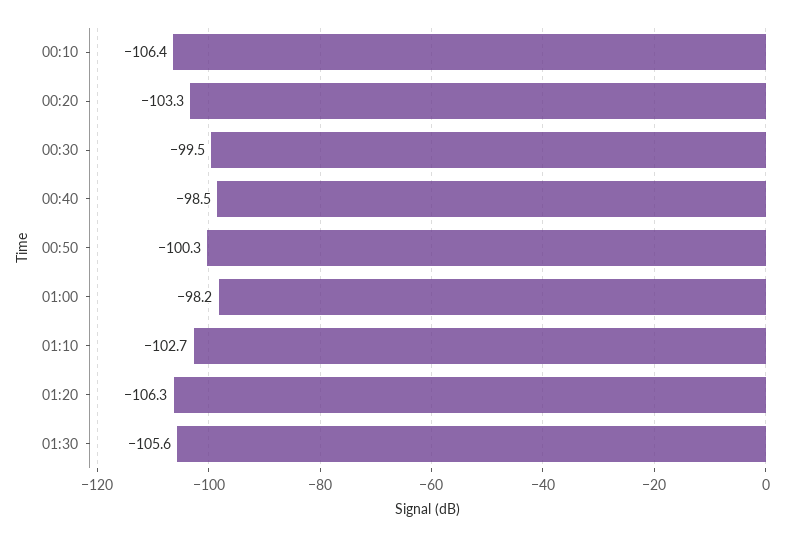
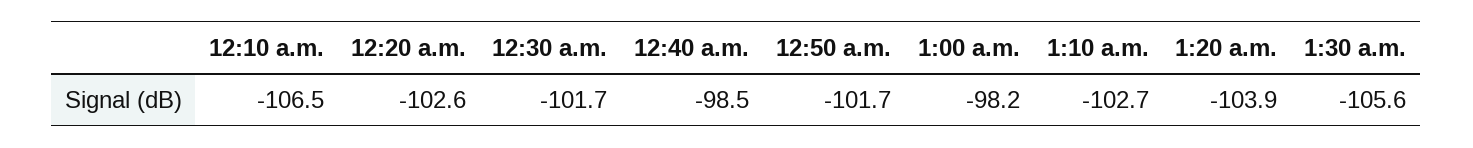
  {
-   "00:10": -106.4,
+   "00:10": -106.5,
-   "00:20": -103.3,
+   "00:20": -102.6,
-   "00:30": -99.5,
+   "00:30": -101.7,
    "00:40": -98.5,
-   "00:50": -100.3,
+   "00:50": -101.7,
    "01:00": -98.2,
    "01:10": -102.7,
-   "01:20": -106.3,
+   "01:20": -103.9,
    "01:30": -105.6
  }

